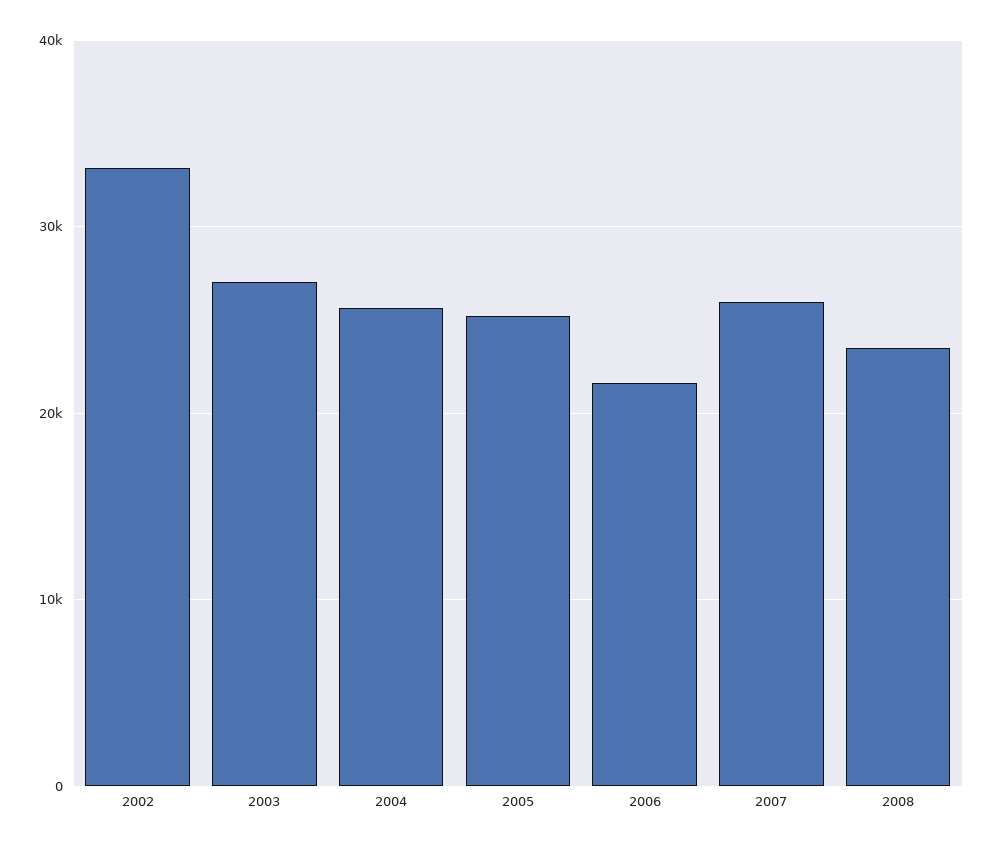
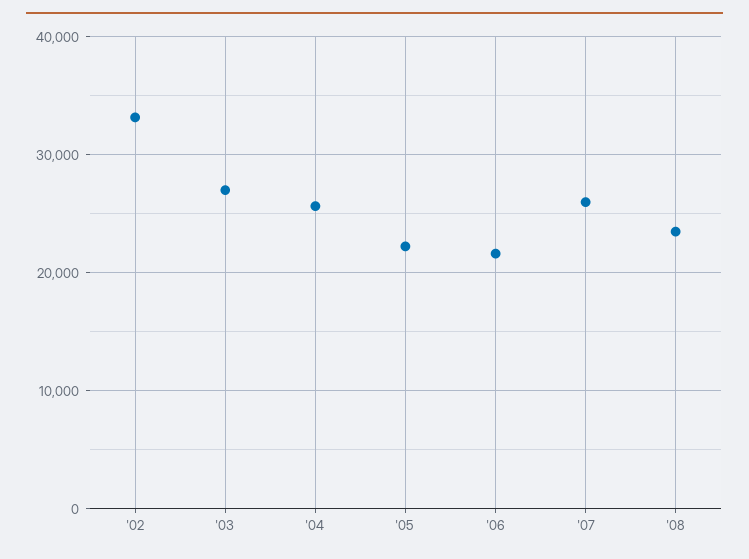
  {
    "2002": 33000,
    "2003": 27000,
    "2004": 26000,
-   "2005": 25000,
+   "2005": 22000,
    "2006": 22000,
    "2007": 26000,
    "2008": 23000
  }

